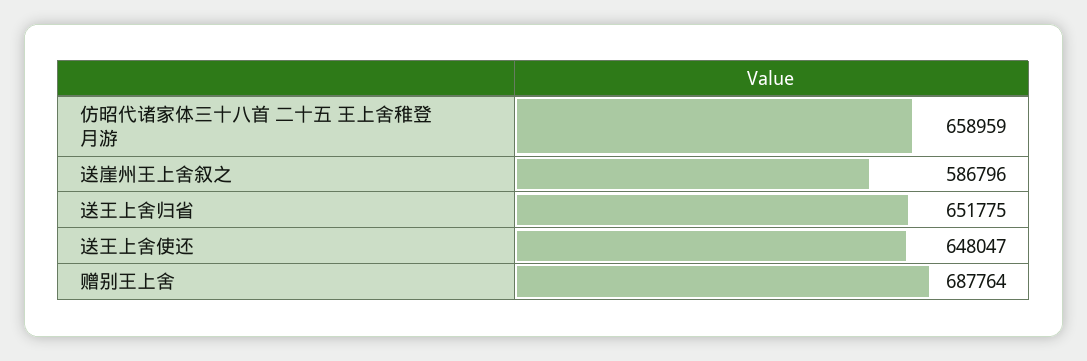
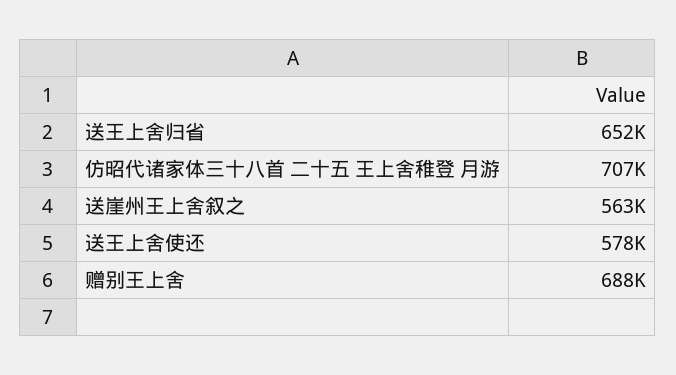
  {
-   "仿昭代诸家体三十八首 二十五 王上舍稚登 月游": 658959,
+   "仿昭代诸家体三十八首 二十五 王上舍稚登 月游": 707000,
-   "送崖州王上舍叙之": 586796,
+   "送崖州王上舍叙之": 563000,
    "送王上舍归省": 651775,
-   "送王上舍使还": 648047,
+   "送王上舍使还": 578000,
    "赠别王上舍": 687764
  }

